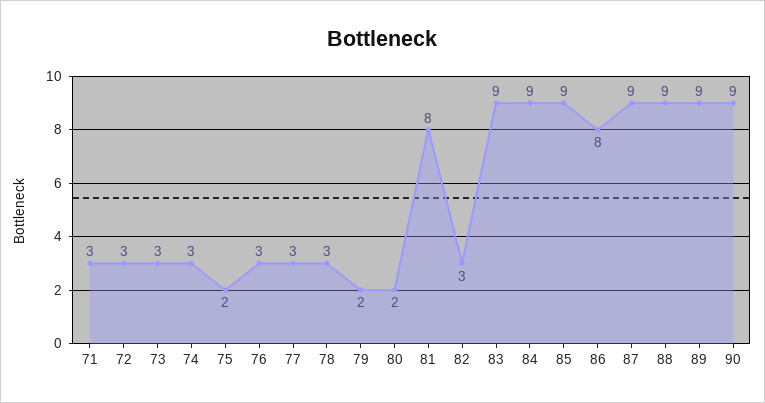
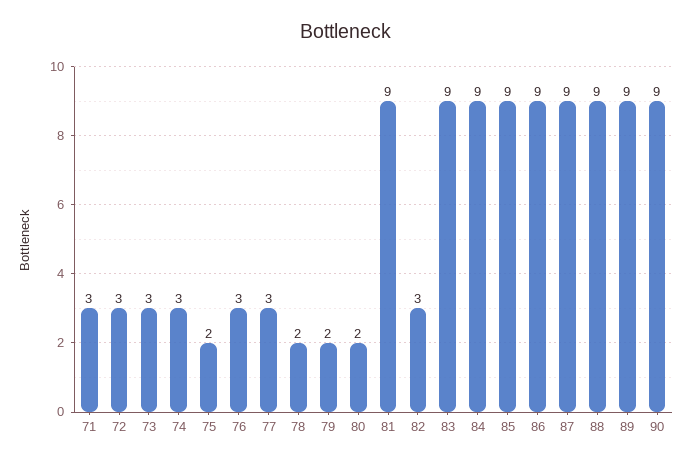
  {
    "71": 3,
    "72": 3,
    "73": 3,
    "74": 3,
    "75": 2,
    "76": 3,
    "77": 3,
-   "78": 3,
+   "78": 2,
    "79": 2,
    "80": 2,
-   "81": 8,
+   "81": 9,
    "82": 3,
    "83": 9,
    "84": 9,
    "85": 9,
-   "86": 8,
+   "86": 9,
    "87": 9,
    "88": 9,
    "89": 9,
    "90": 9
  }

